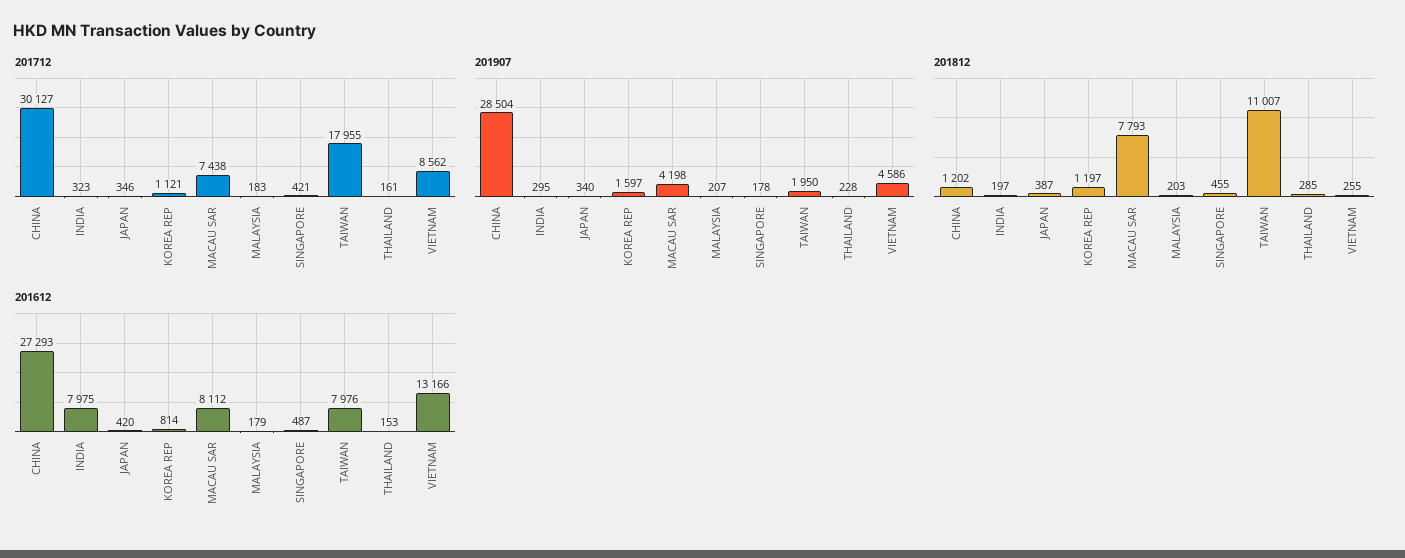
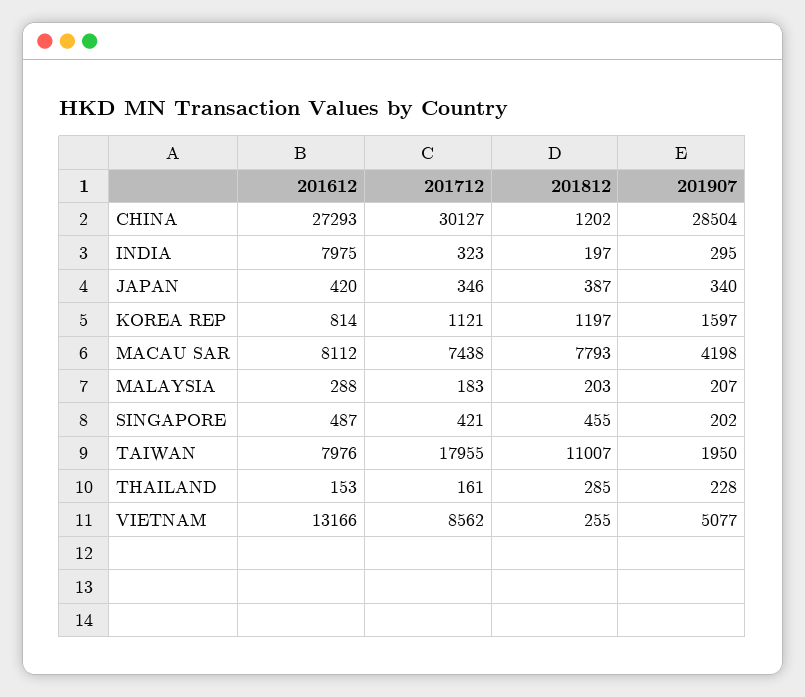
  {
    "201712": {
      "CHINA": 30127,
      "INDIA": 323,
      "JAPAN": 346,
      "KOREA REP": 1121,
      "MACAU SAR": 7438,
      "MALAYSIA": 183,
      "SINGAPORE": 421,
      "TAIWAN": 17955,
      "THAILAND": 161,
      "VIETNAM": 8562
    },
    "201907": {
      "CHINA": 28504,
      "INDIA": 295,
      "JAPAN": 340,
      "KOREA REP": 1597,
      "MACAU SAR": 4198,
      "MALAYSIA": 207,
-     "SINGAPORE": 178,
+     "SINGAPORE": 202,
      "TAIWAN": 1950,
      "THAILAND": 228,
-     "VIETNAM": 4586
+     "VIETNAM": 5077
    },
    "201812": {
      "CHINA": 1202,
      "INDIA": 197,
      "JAPAN": 387,
      "KOREA REP": 1197,
      "MACAU SAR": 7793,
      "MALAYSIA": 203,
      "SINGAPORE": 455,
      "TAIWAN": 11007,
      "THAILAND": 285,
      "VIETNAM": 255
    },
    "201612": {
      "CHINA": 27293,
      "INDIA": 7975,
      "JAPAN": 420,
      "KOREA REP": 814,
      "MACAU SAR": 8112,
-     "MALAYSIA": 179,
+     "MALAYSIA": 288,
      "SINGAPORE": 487,
      "TAIWAN": 7976,
      "THAILAND": 153,
      "VIETNAM": 13166
    }
  }

